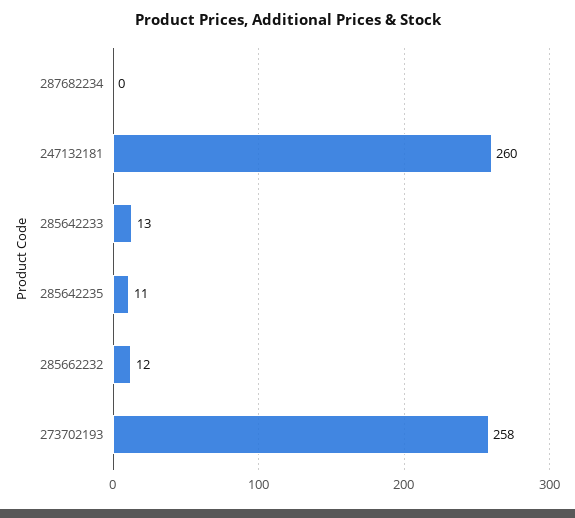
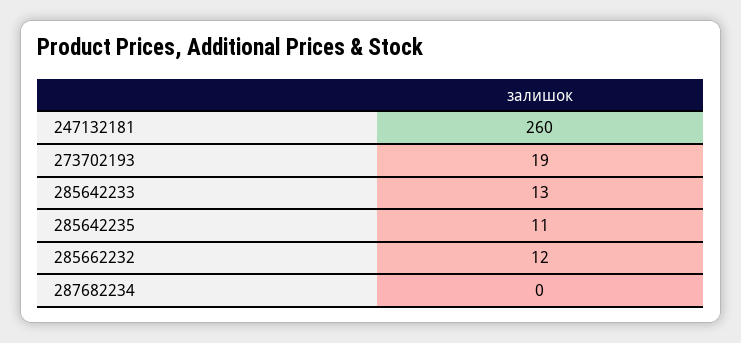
  {
    "287682234": 0,
    "247132181": 260,
    "285642233": 13,
    "285642235": 11,
    "285662232": 12,
-   "273702193": 258
+   "273702193": 19
  }

